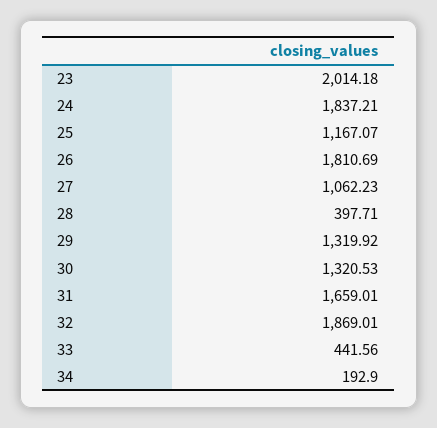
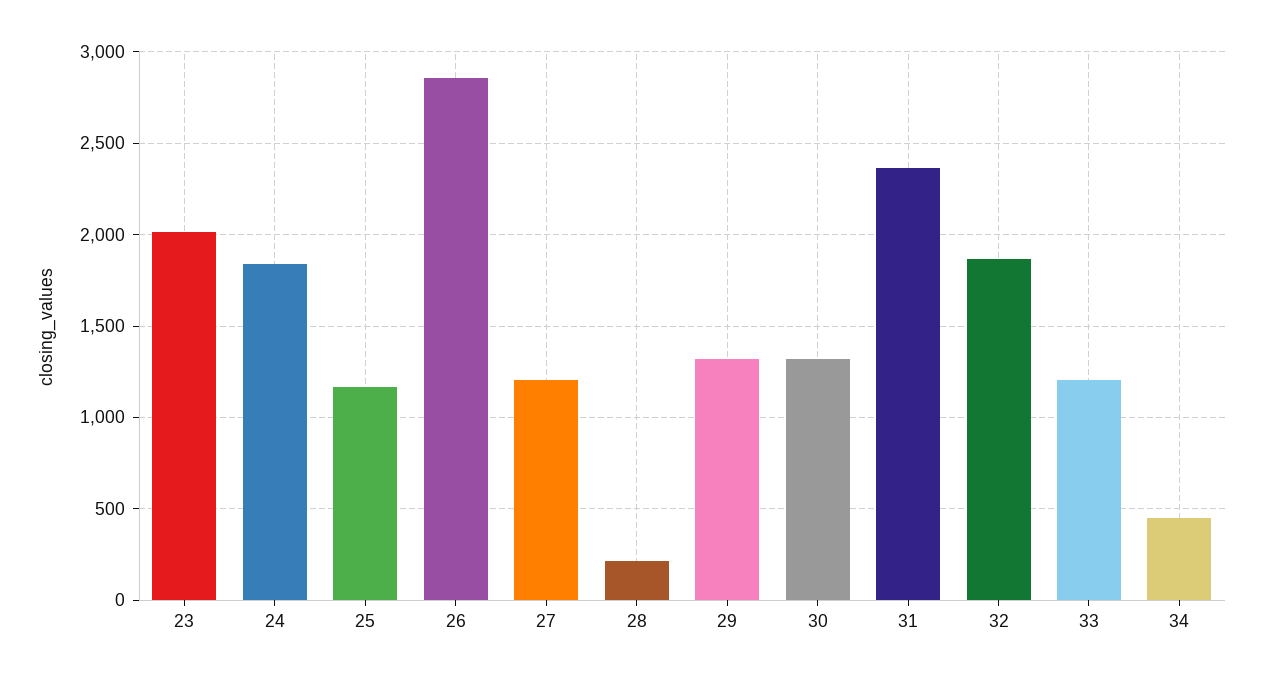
  {
    "23": 2014.18,
    "24": 1837.21,
    "25": 1167.07,
-   "26": 1810.69,
+   "26": 2850,
-   "27": 1062.23,
+   "27": 1200,
-   "28": 397.71,
+   "28": 200,
    "29": 1319.92,
    "30": 1320.53,
-   "31": 1659.01,
+   "31": 2350,
    "32": 1869.01,
-   "33": 441.56,
+   "33": 1200,
-   "34": 192.9
+   "34": 450
  }

